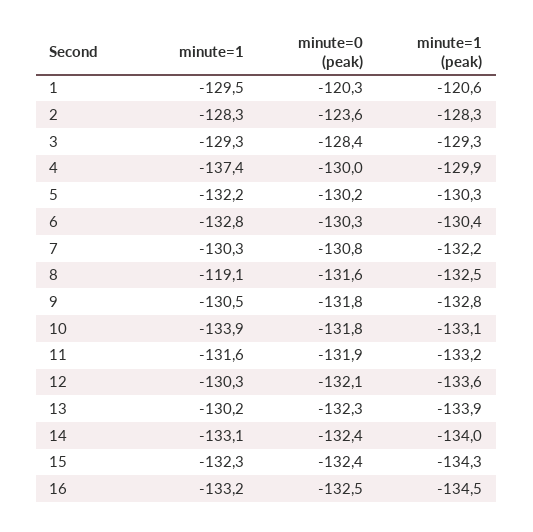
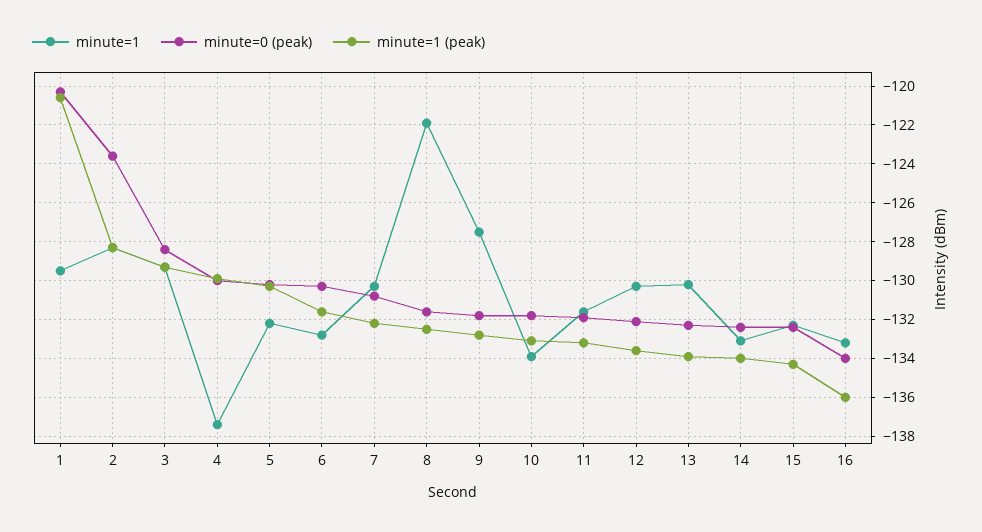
  {
    "minute=1": {
      "1": -129.5,
      "2": -128.3,
      "3": -129.3,
      "4": -137.4,
      "5": -132.2,
      "6": -132.8,
      "7": -130.3,
-     "8": -119.1,
+     "8": -122,
-     "9": -130.5,
+     "9": -127.5,
      "10": -133.9,
      "11": -131.6,
      "12": -130.3,
      "13": -130.2,
      "14": -133.1,
      "15": -132.3,
      "16": -133.2
    },
    "minute=0 (peak)": {
      "1": -120.3,
      "2": -123.6,
      "3": -128.4,
      "4": -130,
      "5": -130.2,
      "6": -130.3,
      "7": -130.8,
      "8": -131.6,
      "9": -131.8,
      "10": -131.8,
      "11": -131.9,
      "12": -132.1,
      "13": -132.3,
      "14": -132.4,
      "15": -132.4,
-     "16": -132.5
+     "16": -134
    },
    "minute=1 (peak)": {
      "1": -120.6,
      "2": -128.3,
      "3": -129.3,
      "4": -129.9,
      "5": -130.3,
-     "6": -130.4,
+     "6": -131.5,
      "7": -132.2,
      "8": -132.5,
      "9": -132.8,
      "10": -133.1,
      "11": -133.2,
      "12": -133.6,
      "13": -133.9,
      "14": -134,
      "15": -134.3,
-     "16": -134.5
+     "16": -136
    }
  }

